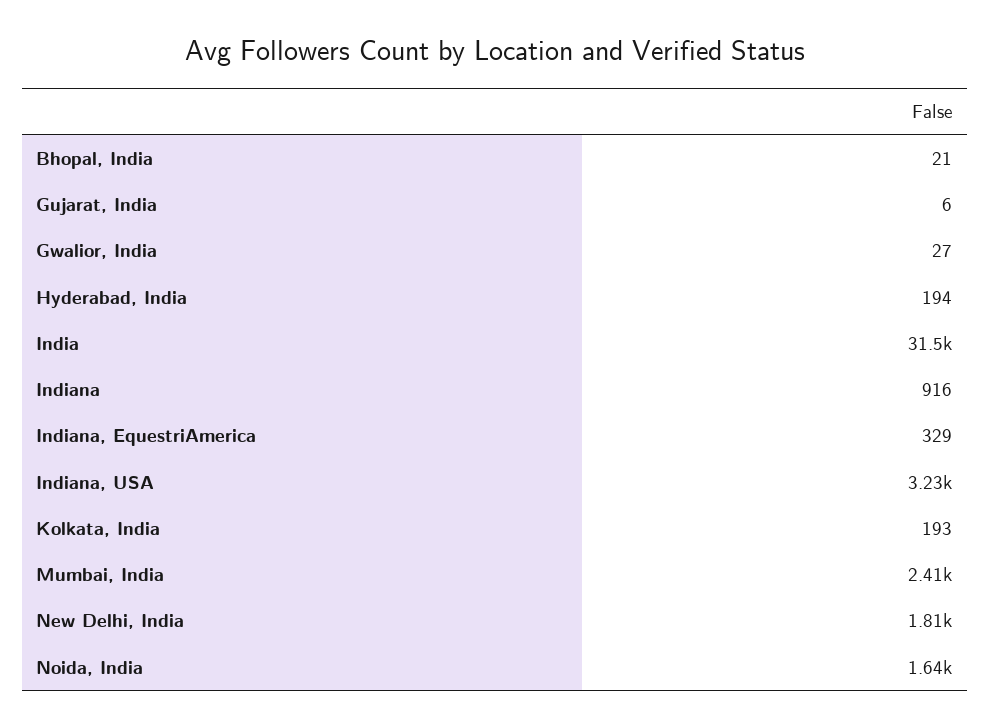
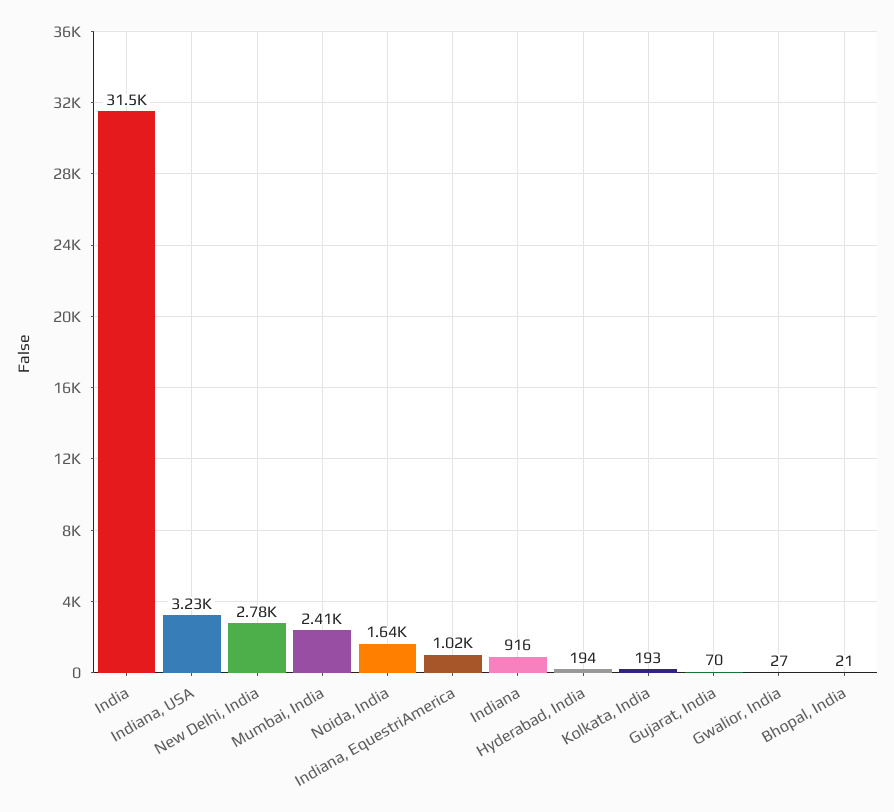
  {
    "Bhopal, India": 21,
-   "Gujarat, India": 6,
+   "Gujarat, India": 70,
    "Gwalior, India": 27,
    "Hyderabad, India": 194,
    "India": 31500,
    "Indiana": 916,
-   "Indiana, EquestriAmerica": 329,
+   "Indiana, EquestriAmerica": 1020,
    "Indiana, USA": 3230,
    "Kolkata, India": 193,
    "Mumbai, India": 2410,
-   "New Delhi, India": 1810,
+   "New Delhi, India": 2780,
    "Noida, India": 1640
  }

